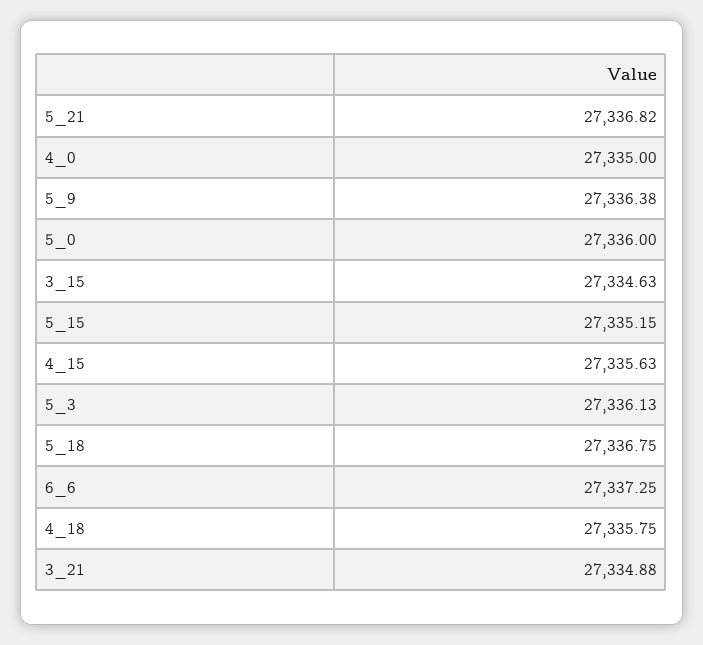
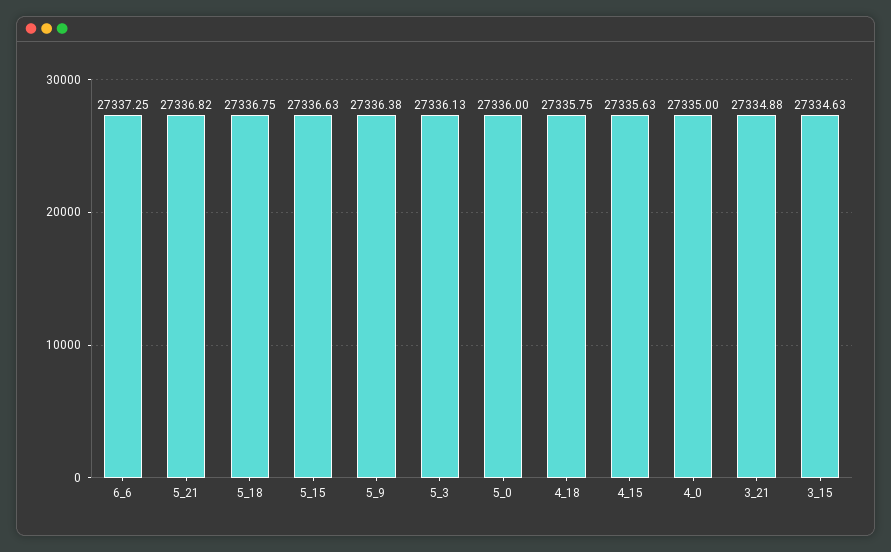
  {
    "5_21": 27336.82,
    "4_0": 27335,
    "5_9": 27336.38,
    "5_0": 27336,
    "3_15": 27334.63,
-   "5_15": 27335.15,
+   "5_15": 27336.63,
    "4_15": 27335.63,
    "5_3": 27336.13,
    "5_18": 27336.75,
    "6_6": 27337.25,
    "4_18": 27335.75,
    "3_21": 27334.88
  }

